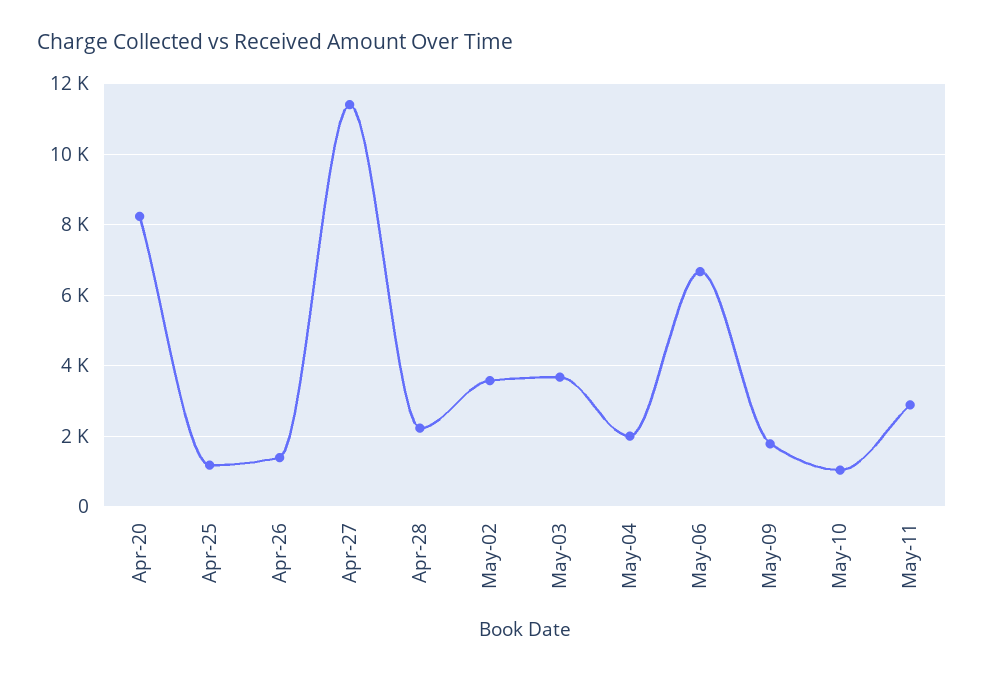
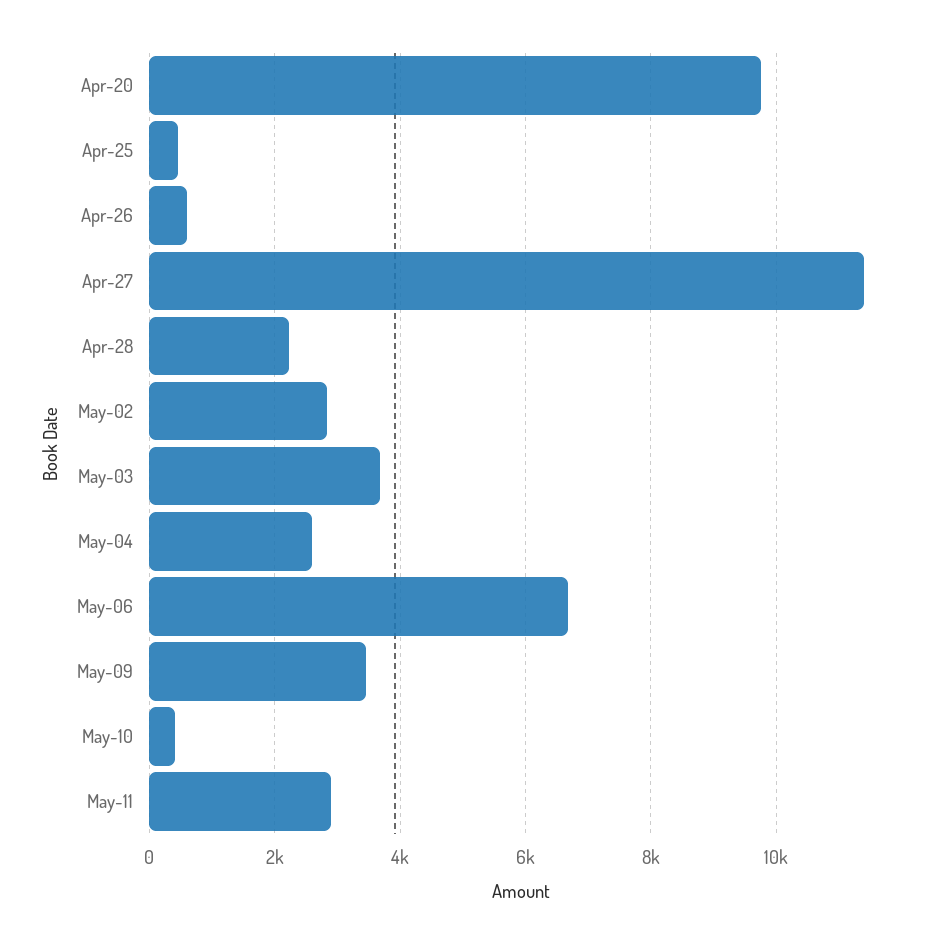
  {
-   "Apr-20": 8200,
+   "Apr-20": 9800,
-   "Apr-25": 1200,
+   "Apr-25": 400,
-   "Apr-26": 1400,
+   "Apr-26": 600,
    "Apr-27": 11400,
    "Apr-28": 2200,
-   "May-02": 3600,
+   "May-02": 2800,
    "May-03": 3600,
-   "May-04": 2000,
+   "May-04": 2600,
    "May-06": 6600,
-   "May-09": 1800,
+   "May-09": 3400,
-   "May-10": 1000,
+   "May-10": 400,
    "May-11": 2800
  }

